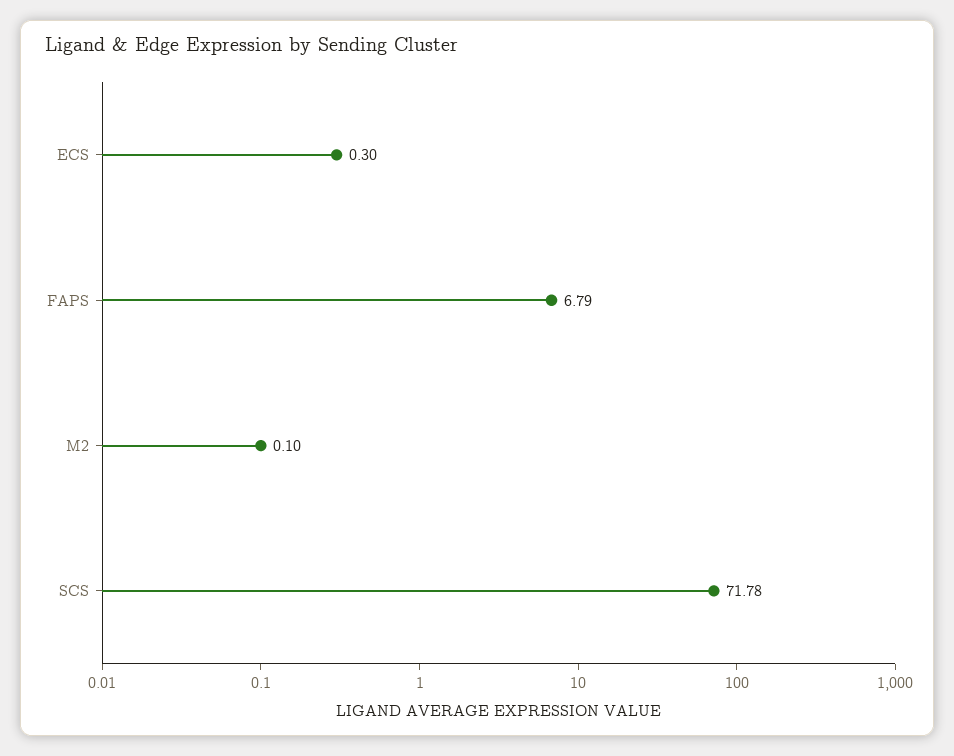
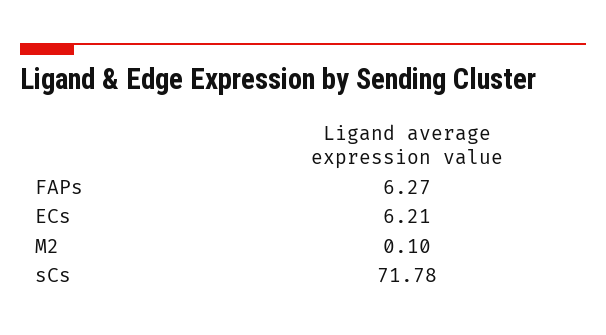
  {
-   "ECS": 0.3,
+   "ECS": 6.21,
-   "FAPS": 6.79,
+   "FAPS": 6.27,
    "M2": 0.1,
    "SCS": 71.78
  }

